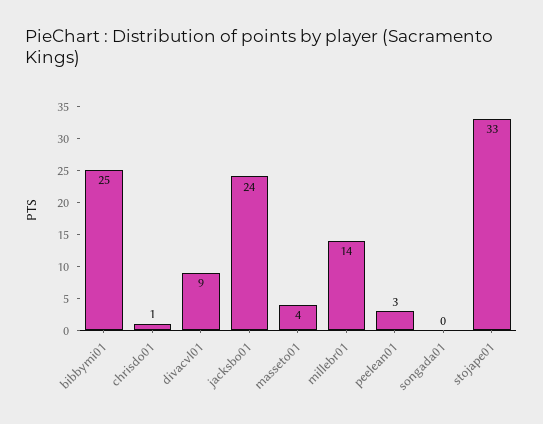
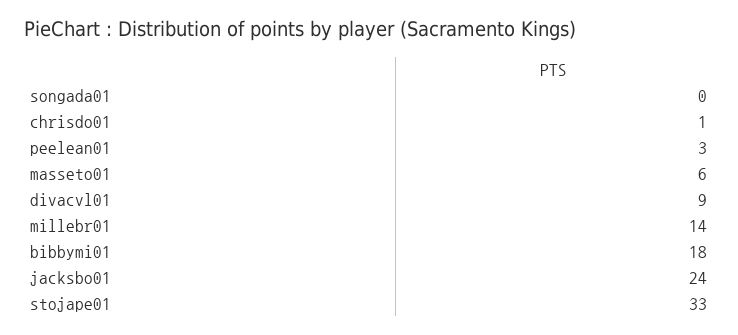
  {
-   "bibbymi01": 25,
+   "bibbymi01": 18,
    "chrisdo01": 1,
    "divacvl01": 9,
    "jacksbo01": 24,
-   "masseto01": 4,
+   "masseto01": 6,
    "millebr01": 14,
    "peelean01": 3,
    "songada01": 0,
    "stojape01": 33
  }

